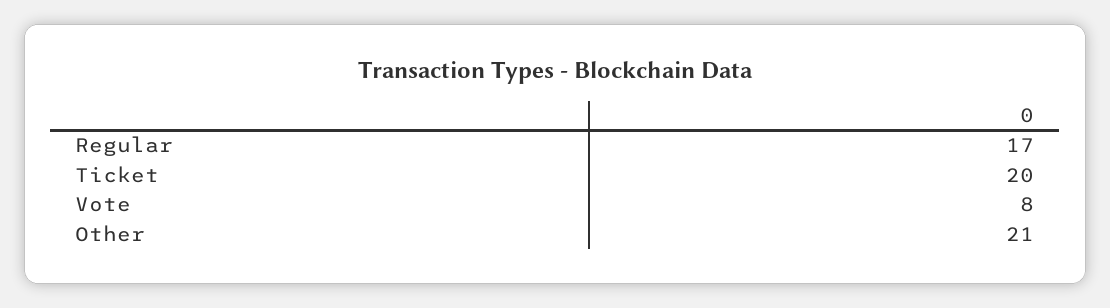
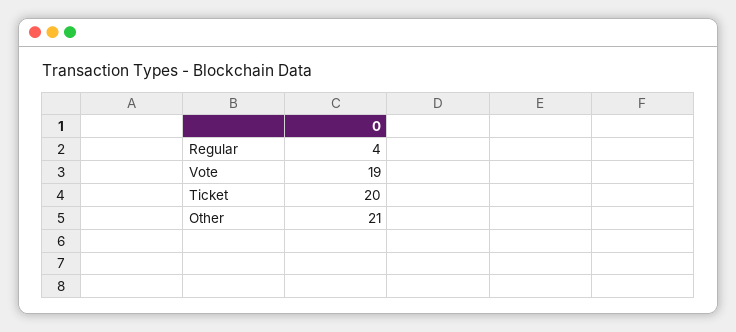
  {
-   "Regular": 17,
+   "Regular": 4,
    "Ticket": 20,
-   "Vote": 8,
+   "Vote": 19,
    "Other": 21
  }

